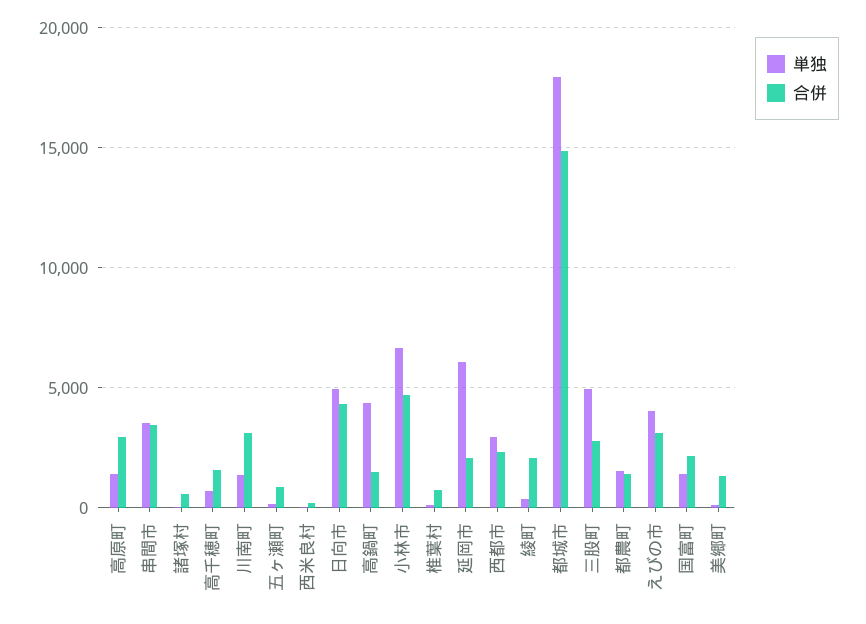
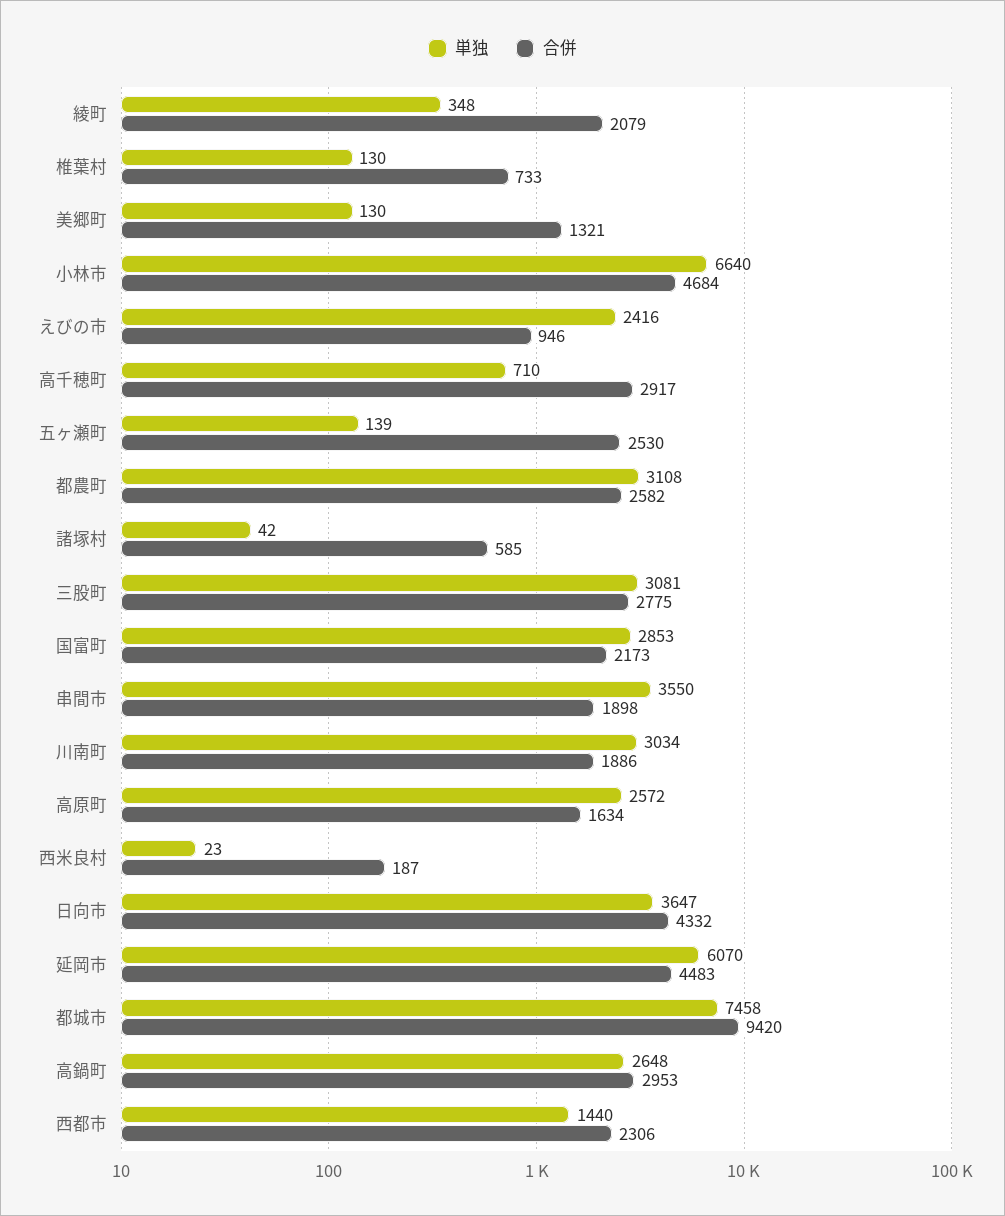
  {
    "単独": {
-     "高原町": 1500,
+     "高原町": 2572,
      "串間市": 3550,
      "諸塚村": 42,
      "高千穂町": 710,
-     "川南町": 1500,
+     "川南町": 3034,
      "五ヶ瀬町": 139,
      "西米良村": 23,
-     "日向市": 5000,
+     "日向市": 3647,
-     "高鍋町": 4500,
+     "高鍋町": 2648,
      "小林市": 6640,
      "椎葉村": 130,
      "延岡市": 6070,
-     "西都市": 3000,
+     "西都市": 1440,
      "綾町": 348,
-     "都城市": 18000,
+     "都城市": 7458,
-     "三股町": 5000,
+     "三股町": 3081,
-     "都農町": 1500,
+     "都農町": 3108,
-     "えびの市": 4000,
+     "えびの市": 2416,
-     "国富町": 1500,
+     "国富町": 2853,
      "美郷町": 130
    },
    "合併": {
-     "高原町": 3000,
+     "高原町": 1634,
-     "串間市": 3500,
+     "串間市": 1898,
      "諸塚村": 585,
-     "高千穂町": 1500,
+     "高千穂町": 2917,
-     "川南町": 3000,
+     "川南町": 1886,
-     "五ヶ瀬町": 1000,
+     "五ヶ瀬町": 2530,
      "西米良村": 187,
      "日向市": 4332,
-     "高鍋町": 1500,
+     "高鍋町": 2953,
      "小林市": 4684,
      "椎葉村": 733,
-     "延岡市": 2000,
+     "延岡市": 4483,
      "西都市": 2306,
      "綾町": 2079,
-     "都城市": 15000,
+     "都城市": 9420,
      "三股町": 2775,
-     "都農町": 1500,
+     "都農町": 2582,
-     "えびの市": 3000,
+     "えびの市": 946,
      "国富町": 2173,
      "美郷町": 1321
    }
  }

